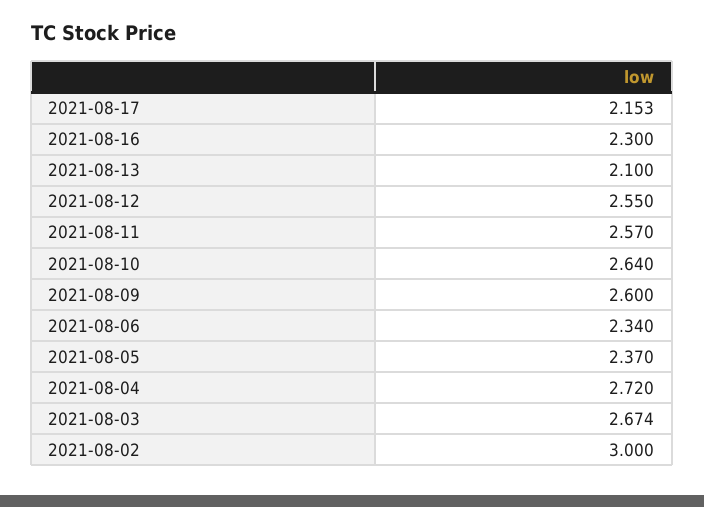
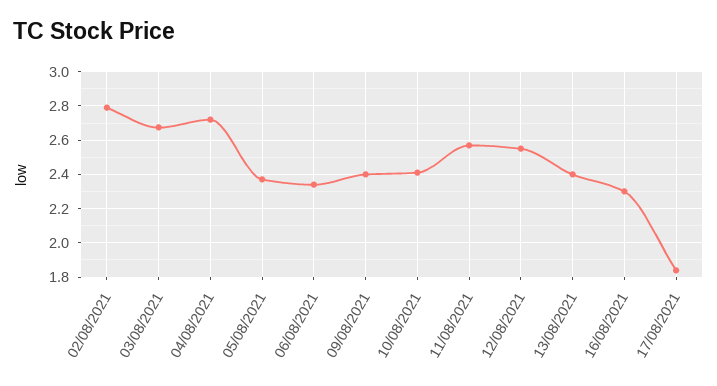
  {
-   "2021-08-17": 2.153,
+   "2021-08-17": 1.85,
    "2021-08-16": 2.3,
-   "2021-08-13": 2.1,
+   "2021-08-13": 2.4,
    "2021-08-12": 2.55,
    "2021-08-11": 2.57,
-   "2021-08-10": 2.64,
+   "2021-08-10": 2.4,
-   "2021-08-09": 2.6,
+   "2021-08-09": 2.4,
    "2021-08-06": 2.34,
    "2021-08-05": 2.37,
    "2021-08-04": 2.72,
    "2021-08-03": 2.674,
-   "2021-08-02": 3
+   "2021-08-02": 2.8
  }

